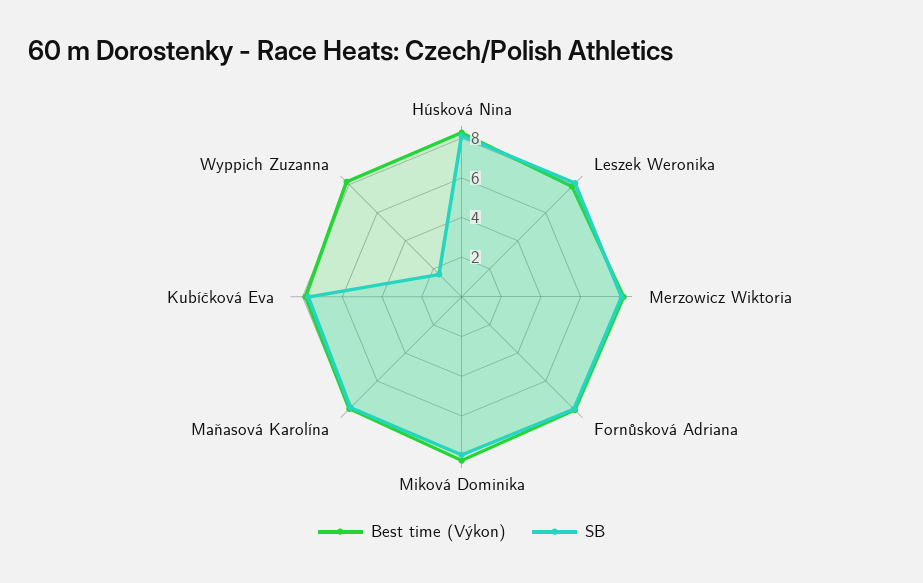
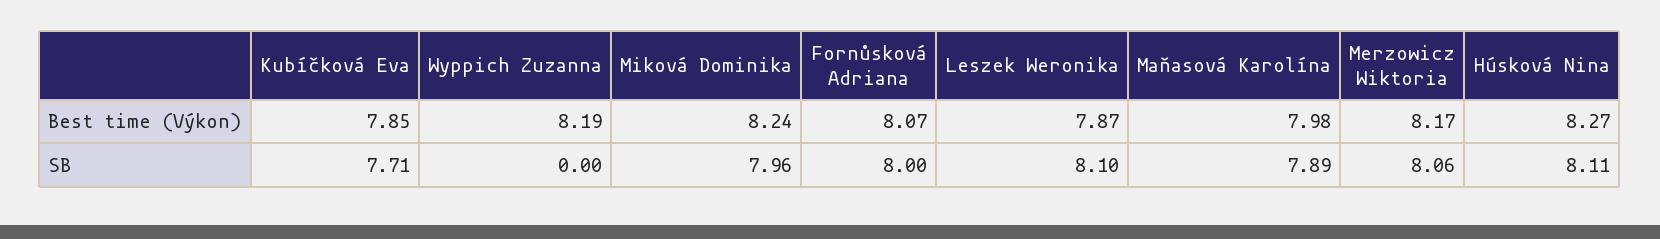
  {
    "Best time (Výkon)": {
      "Húsková Nina": 8.27,
      "Leszek Weronika": 7.87,
      "Merzowicz Wiktoria": 8.17,
      "Fornůsková Adriana": 8.07,
      "Miková Dominika": 8.24,
      "Maňasová Karolína": 7.98,
      "Kubíčková Eva": 7.85,
      "Wyppich Zuzanna": 8.19
    },
    "SB": {
      "Húsková Nina": 8.11,
      "Leszek Weronika": 8.1,
      "Merzowicz Wiktoria": 8.06,
      "Fornůsková Adriana": 8,
      "Miková Dominika": 7.96,
      "Maňasová Karolína": 7.89,
      "Kubíčková Eva": 7.71,
-     "Wyppich Zuzanna": 1.5
+     "Wyppich Zuzanna": 0
    }
  }

